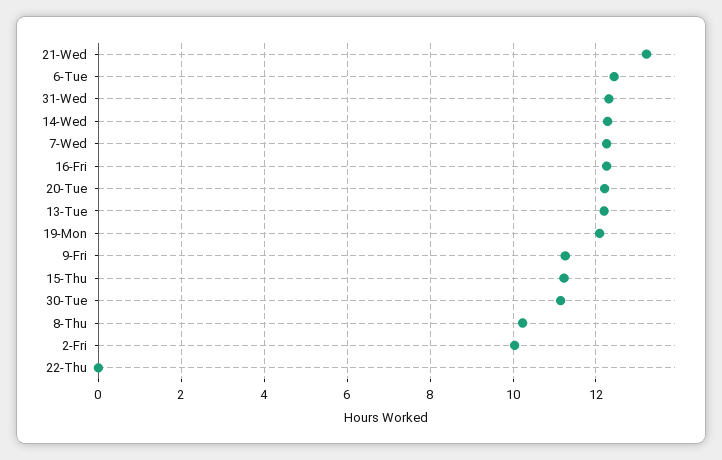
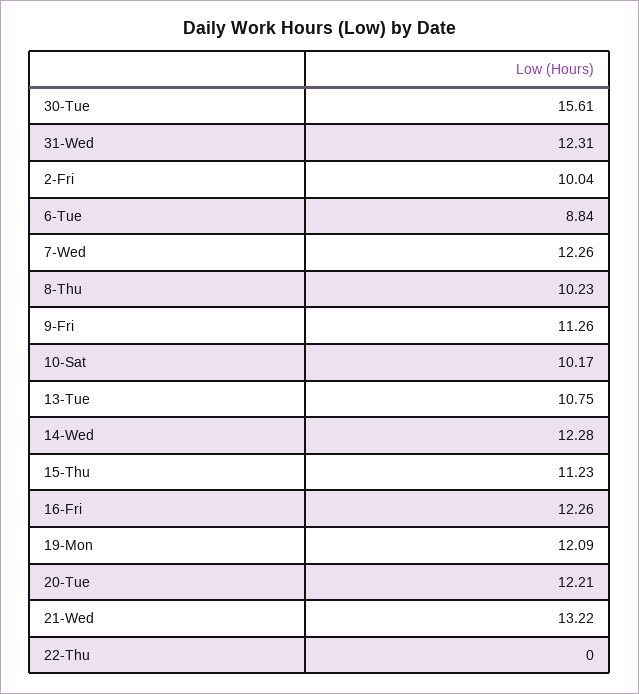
  {
    "21-Wed": 13.22,
-   "6-Tue": 12.4,
+   "6-Tue": 8.84,
    "31-Wed": 12.31,
    "14-Wed": 12.28,
    "7-Wed": 12.26,
    "16-Fri": 12.26,
    "20-Tue": 12.21,
-   "13-Tue": 12.2,
+   "13-Tue": 10.75,
    "19-Mon": 12.09,
    "9-Fri": 11.26,
    "15-Thu": 11.23,
-   "30-Tue": 11.2,
+   "30-Tue": 15.61,
    "8-Thu": 10.23,
    "2-Fri": 10.04,
-   "22-Thu": 0
+   "22-Thu": 0,
+   "10-Sat": 10.17
  }

